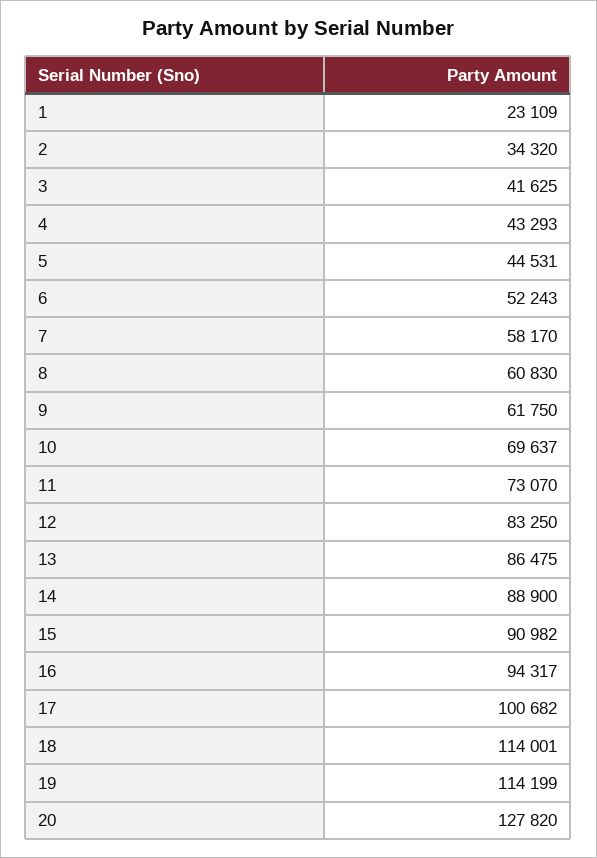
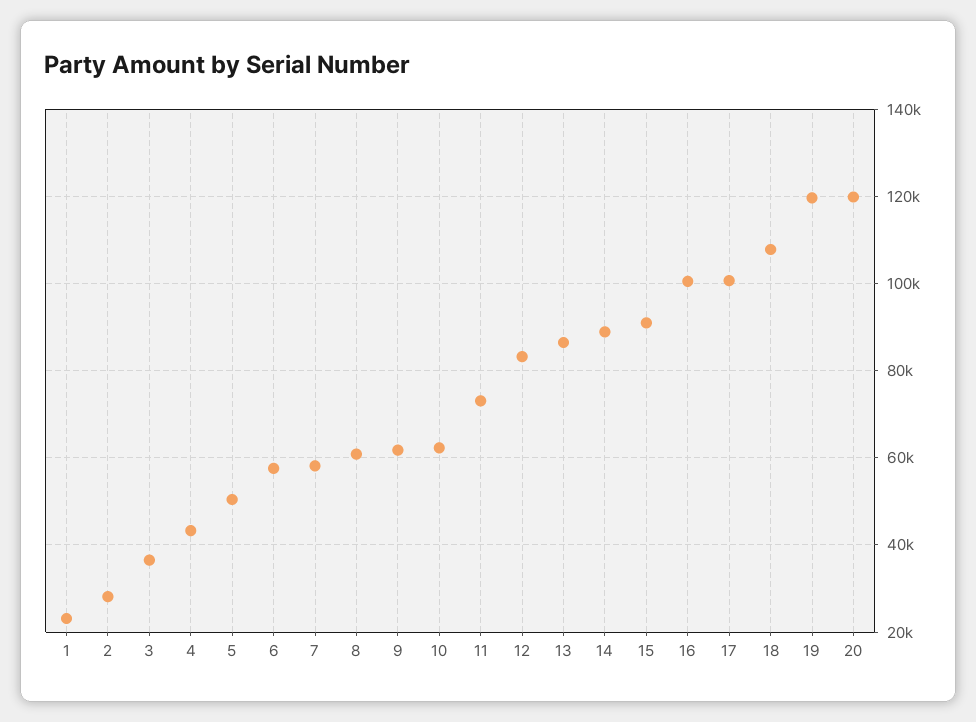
  {
    "1": 23109,
-   "2": 34320,
+   "2": 28000,
-   "3": 41625,
+   "3": 36000,
    "4": 43293,
-   "5": 44531,
+   "5": 50000,
-   "6": 52243,
+   "6": 58000,
    "7": 58170,
    "8": 60830,
    "9": 61750,
-   "10": 69637,
+   "10": 62000,
    "11": 73070,
    "12": 83250,
    "13": 86475,
    "14": 88900,
    "15": 90982,
-   "16": 94317,
+   "16": 100000,
    "17": 100682,
-   "18": 114001,
+   "18": 108000,
-   "19": 114199,
+   "19": 120000,
-   "20": 127820
+   "20": 120000
  }

